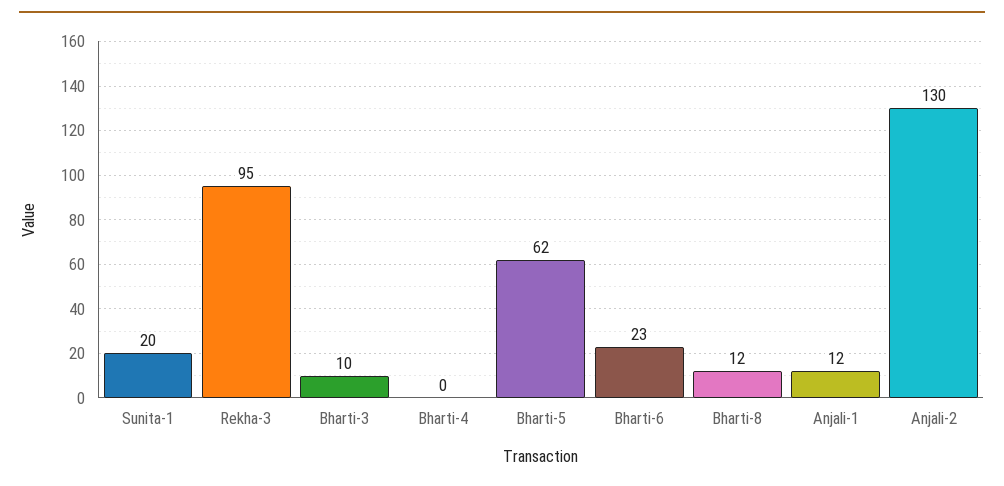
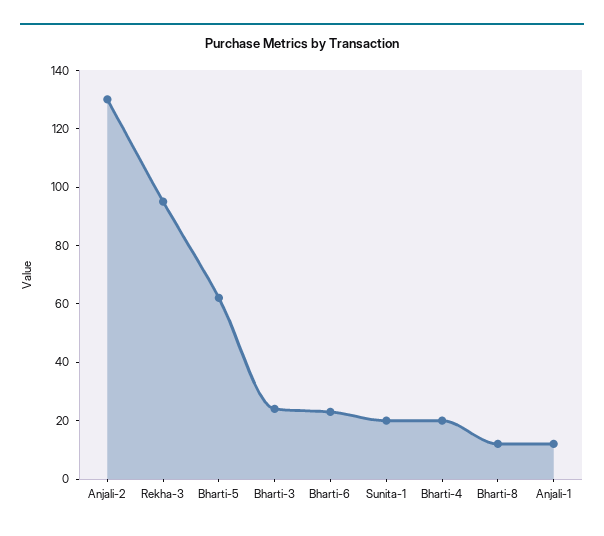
  {
    "Sunita-1": 20,
    "Rekha-3": 95,
-   "Bharti-3": 10,
+   "Bharti-3": 25,
-   "Bharti-4": 0,
+   "Bharti-4": 20,
    "Bharti-5": 62,
    "Bharti-6": 23,
    "Bharti-8": 12,
    "Anjali-1": 12,
    "Anjali-2": 130
  }

